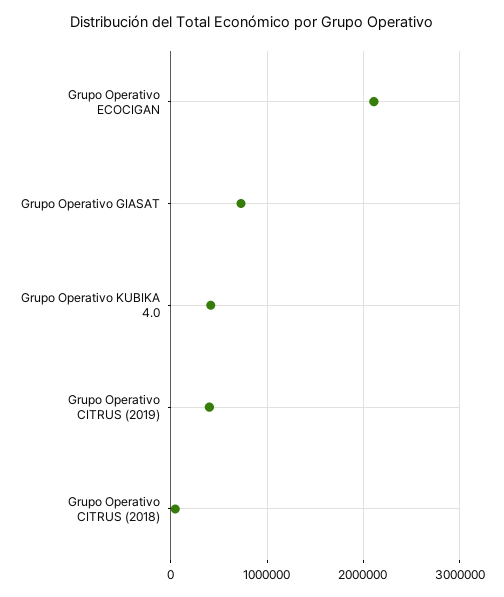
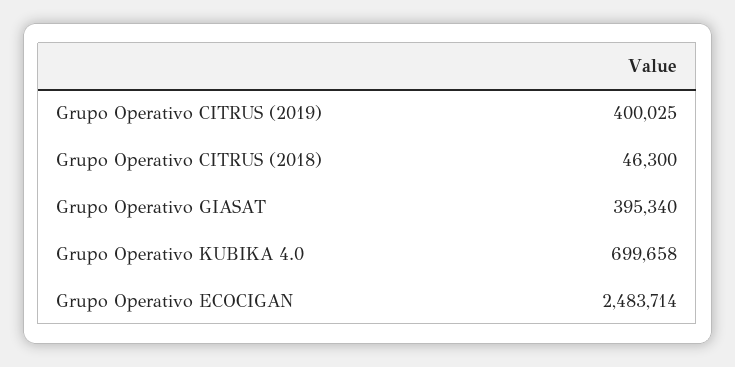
  {
-   "Grupo Operativo ECOCIGAN": 2100000,
+   "Grupo Operativo ECOCIGAN": 2483714,
-   "Grupo Operativo GIASAT": 700000,
+   "Grupo Operativo GIASAT": 395340,
-   "Grupo Operativo KUBIKA 4.0": 400000,
+   "Grupo Operativo KUBIKA 4.0": 699658,
    "Grupo Operativo CITRUS (2019)": 400025,
    "Grupo Operativo CITRUS (2018)": 46300
  }

